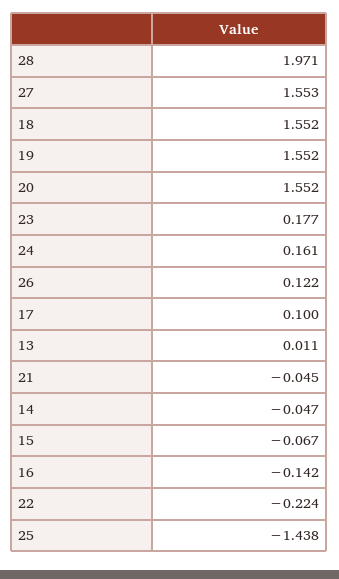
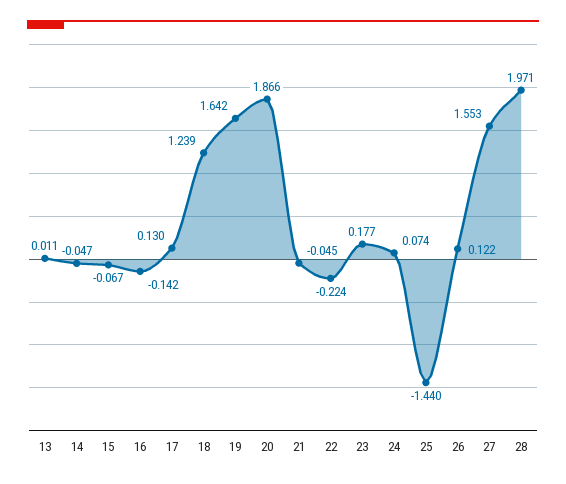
  {
    "28": 1.971,
    "27": 1.553,
-   "18": 1.552,
+   "18": 1.239,
-   "19": 1.552,
+   "19": 1.642,
-   "20": 1.552,
+   "20": 1.866,
    "23": 0.177,
-   "24": 0.161,
+   "24": 0.074,
    "26": 0.122,
-   "17": 0.1,
+   "17": 0.13,
    "13": 0.011,
    "21": -0.045,
    "14": -0.047,
    "15": -0.067,
    "16": -0.142,
    "22": -0.224,
-   "25": -1.438
+   "25": -1.44
  }

